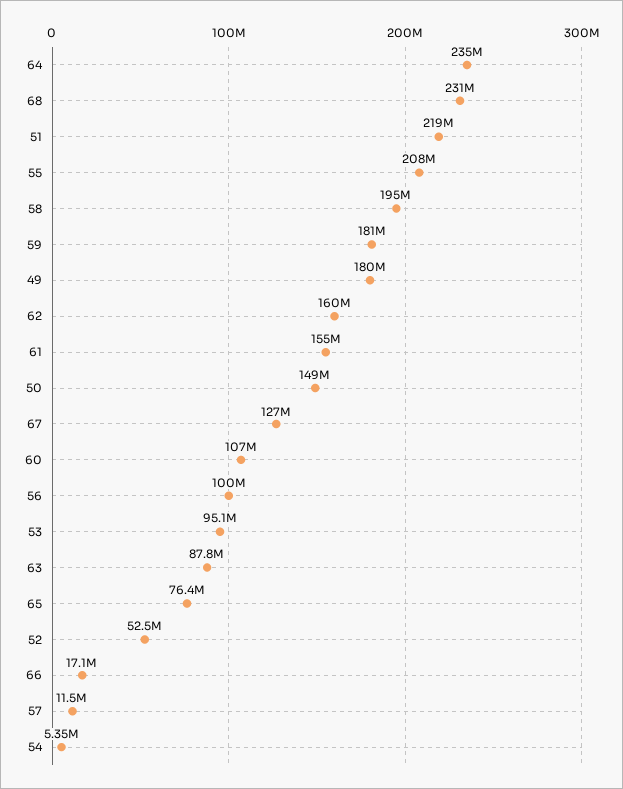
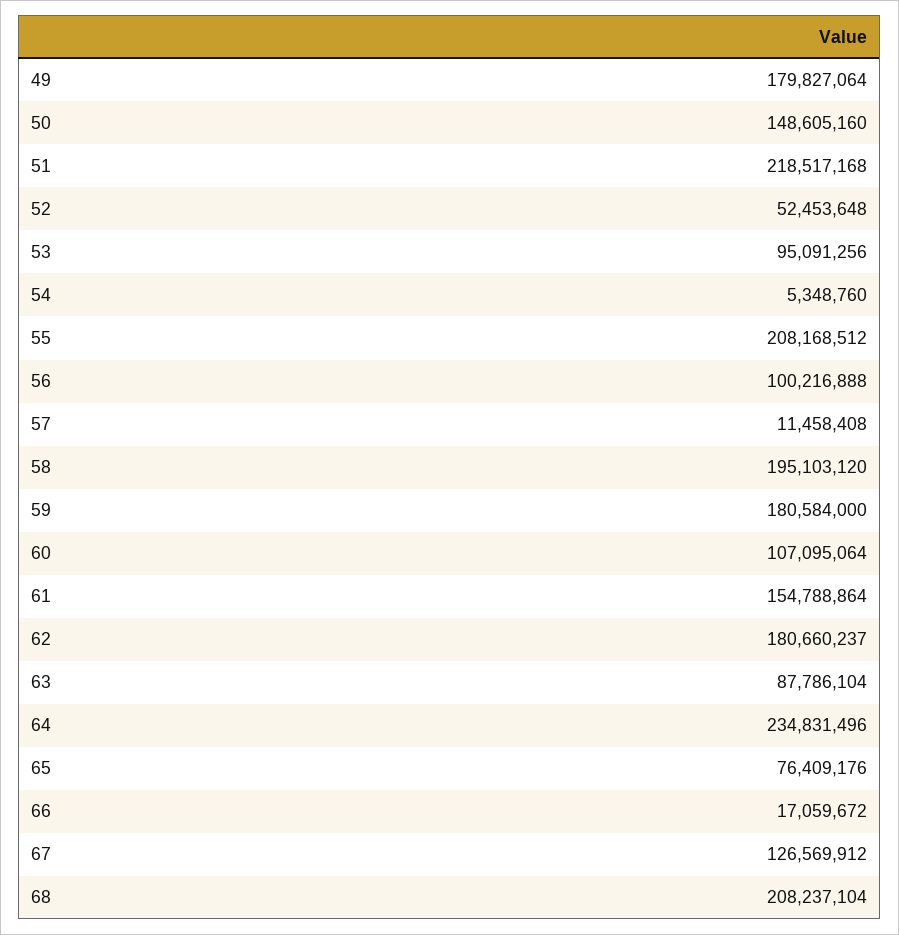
  {
    "64": 234831496,
-   "68": 231000000,
+   "68": 208237104,
    "51": 218517168,
    "55": 208168512,
    "58": 195103120,
    "59": 180584000,
    "49": 179827064,
-   "62": 160000000,
+   "62": 180660237,
    "61": 154788864,
    "50": 148605160,
    "67": 126569912,
    "60": 107095064,
    "56": 100216888,
    "53": 95091256,
    "63": 87786104,
    "65": 76409176,
    "52": 52453648,
    "66": 17059672,
    "57": 11458408,
    "54": 5348760
  }

